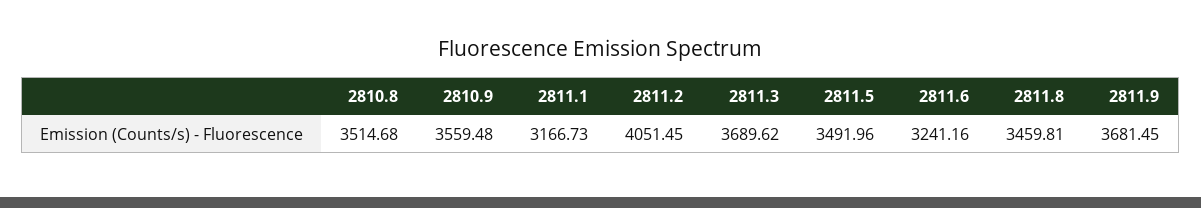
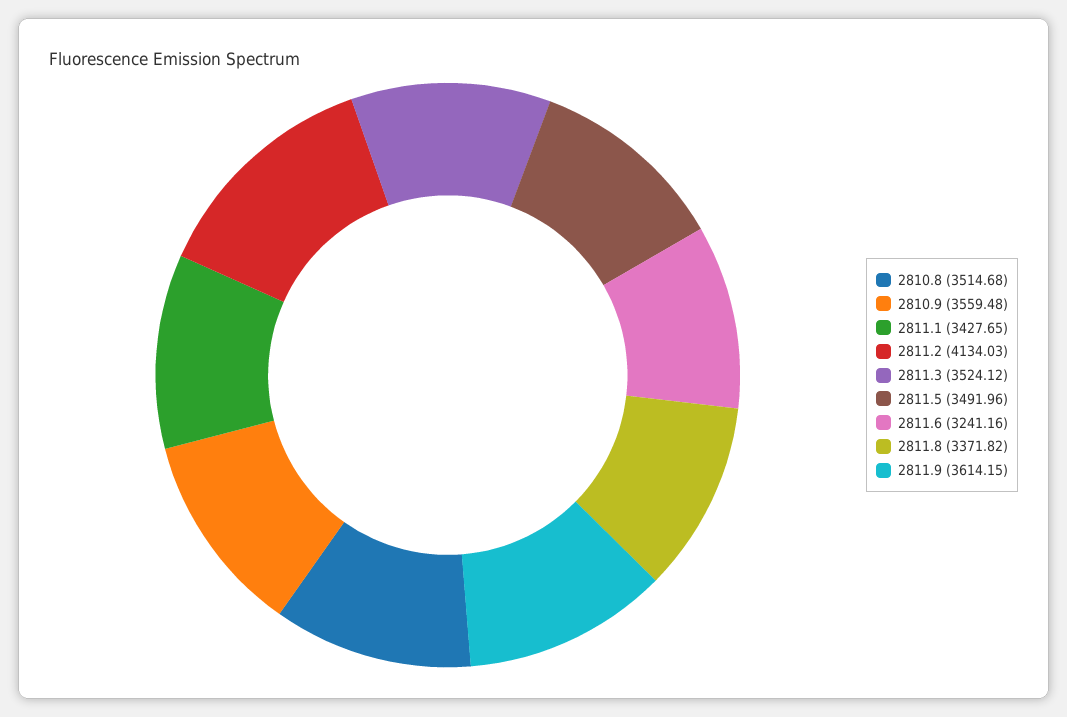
  {
    "2810.8": 3514.68,
    "2810.9": 3559.48,
-   "2811.1": 3166.73,
+   "2811.1": 3427.65,
-   "2811.2": 4051.45,
+   "2811.2": 4134.03,
-   "2811.3": 3689.62,
+   "2811.3": 3524.12,
    "2811.5": 3491.96,
    "2811.6": 3241.16,
-   "2811.8": 3459.81,
+   "2811.8": 3371.82,
-   "2811.9": 3681.45
+   "2811.9": 3614.15
  }

